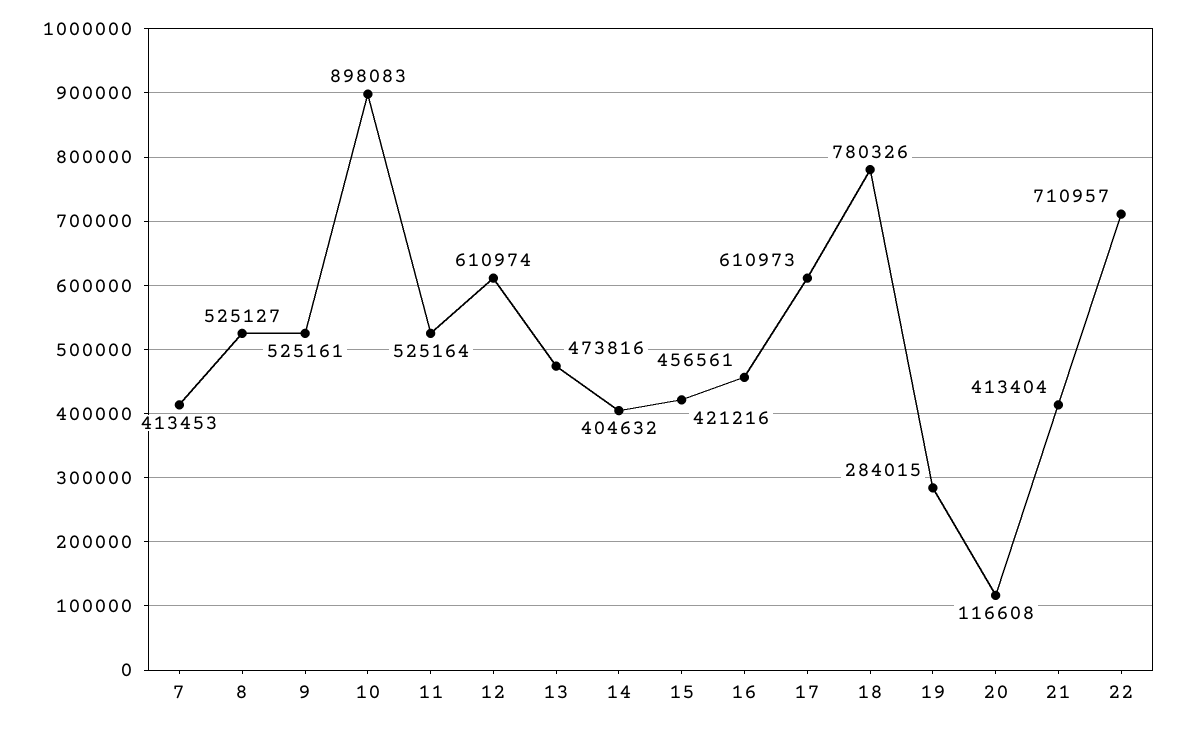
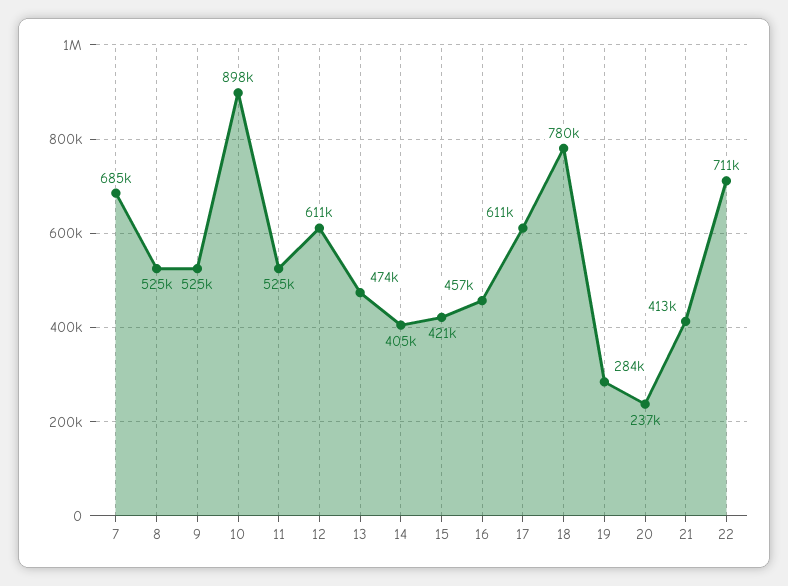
  {
-   "7": 413453,
+   "7": 685000,
    "8": 525127,
    "9": 525161,
    "10": 898083,
    "11": 525164,
    "12": 610974,
    "13": 473816,
    "14": 404632,
    "15": 421216,
    "16": 456561,
    "17": 610973,
    "18": 780326,
    "19": 284015,
-   "20": 116608,
+   "20": 237000,
    "21": 413404,
    "22": 710957
  }

